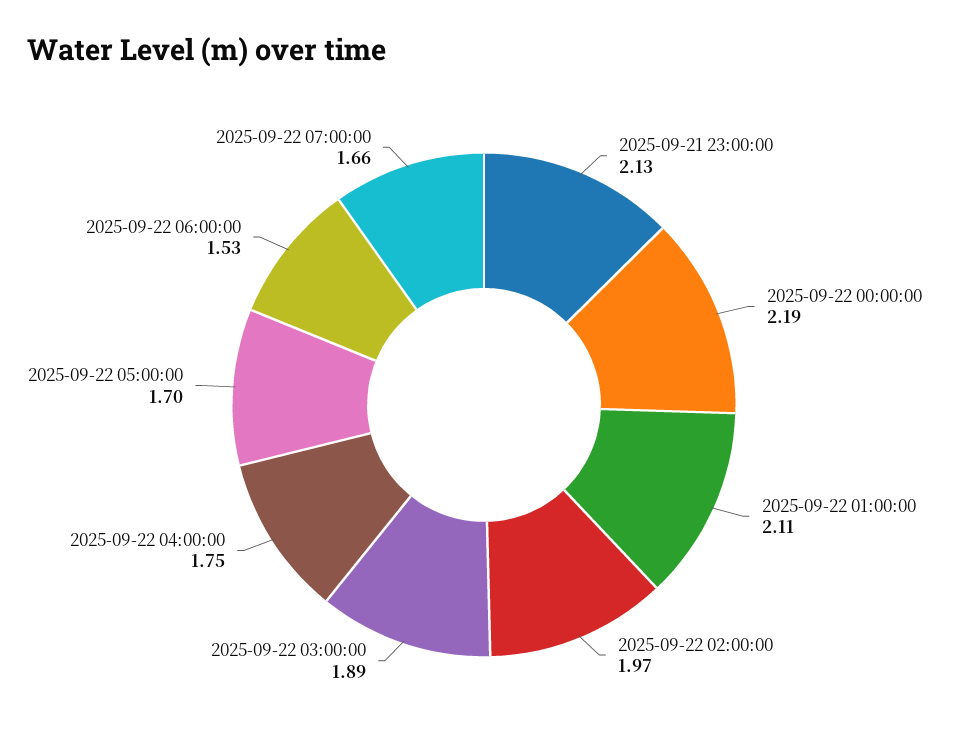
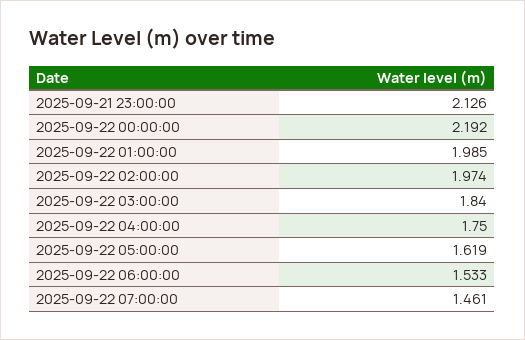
  {
    "2025-09-21 23:00:00": 2.126,
    "2025-09-22 00:00:00": 2.192,
-   "2025-09-22 01:00:00": 2.11,
+   "2025-09-22 01:00:00": 1.985,
    "2025-09-22 02:00:00": 1.974,
-   "2025-09-22 03:00:00": 1.89,
+   "2025-09-22 03:00:00": 1.84,
    "2025-09-22 04:00:00": 1.75,
-   "2025-09-22 05:00:00": 1.7,
+   "2025-09-22 05:00:00": 1.619,
    "2025-09-22 06:00:00": 1.533,
-   "2025-09-22 07:00:00": 1.66
+   "2025-09-22 07:00:00": 1.461
  }

